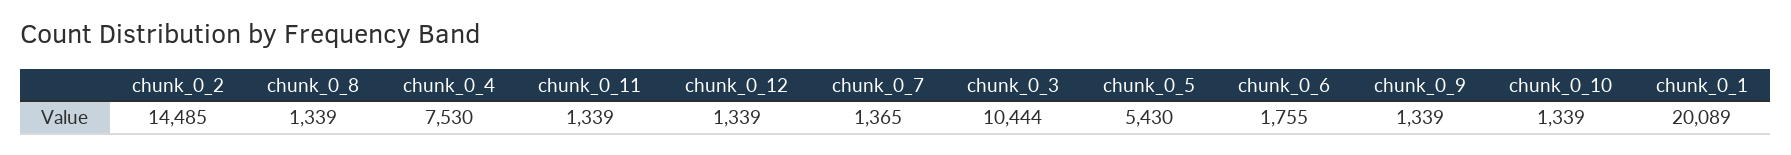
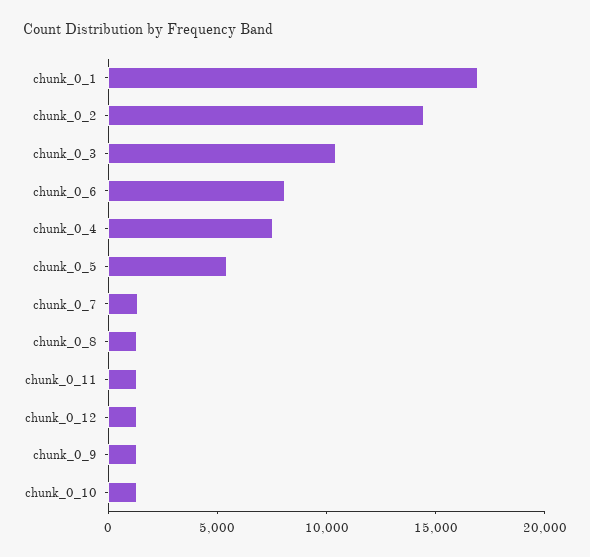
  {
    "chunk_0_2": 14485,
    "chunk_0_8": 1339,
    "chunk_0_4": 7530,
    "chunk_0_11": 1339,
    "chunk_0_12": 1339,
    "chunk_0_7": 1365,
    "chunk_0_3": 10444,
    "chunk_0_5": 5430,
-   "chunk_0_6": 1755,
+   "chunk_0_6": 8000,
    "chunk_0_9": 1339,
    "chunk_0_10": 1339,
-   "chunk_0_1": 20089
+   "chunk_0_1": 17000
  }

